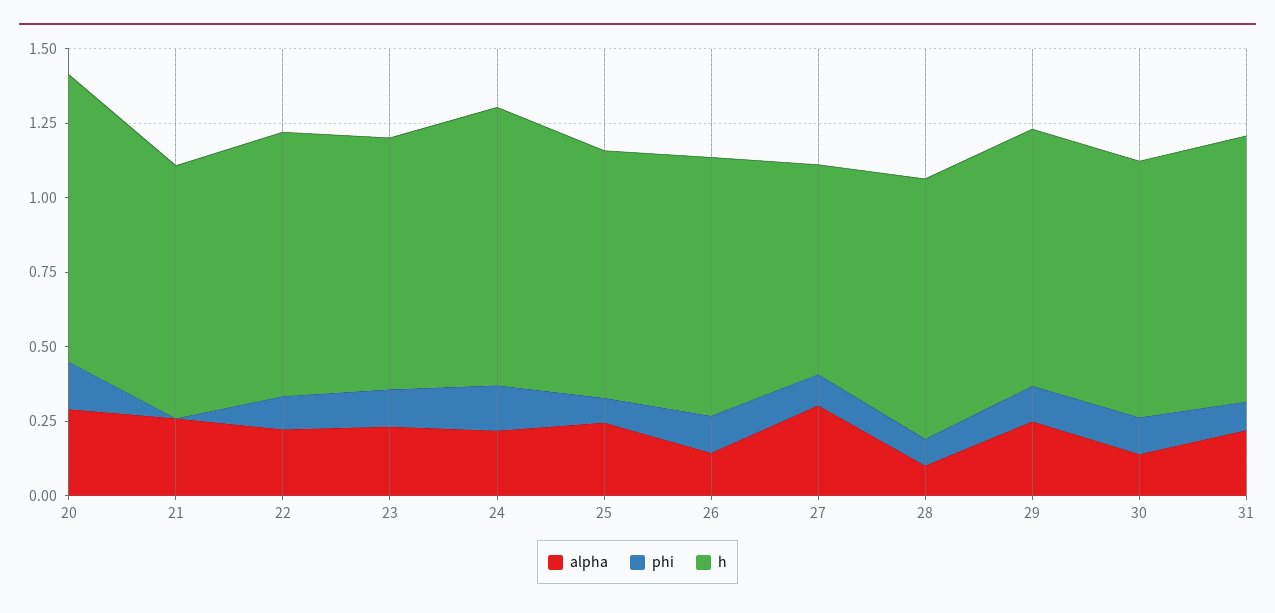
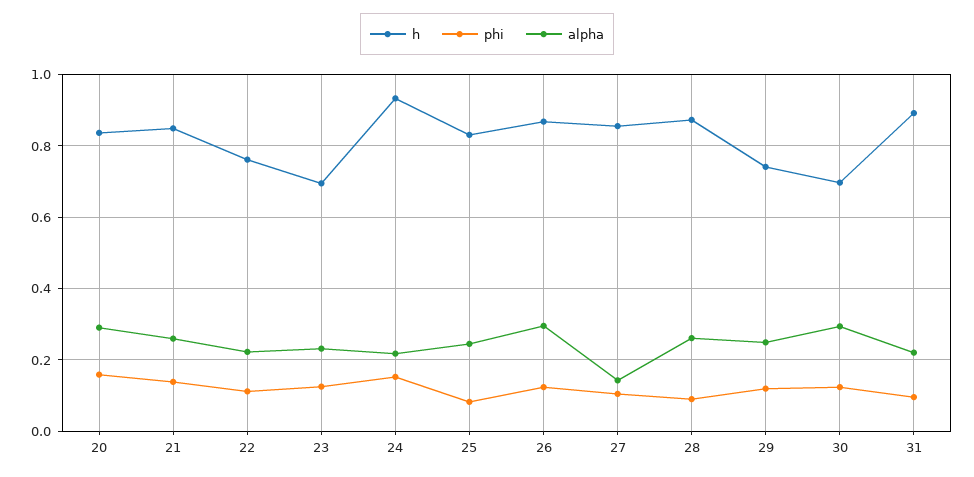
  {
    "alpha": {
      "20": 0.3,
      "21": 0.26,
      "22": 0.22,
      "23": 0.24,
      "24": 0.22,
      "25": 0.24,
-     "26": 0.15,
+     "26": 0.3,
-     "27": 0.3,
+     "27": 0.14,
-     "28": 0.1,
+     "28": 0.26,
      "29": 0.24,
-     "30": 0.15,
+     "30": 0.3,
      "31": 0.22
    },
    "phi": {
      "20": 0.16,
-     "21": 0,
+     "21": 0.14,
      "22": 0.12,
      "23": 0.12,
      "24": 0.16,
      "25": 0.08,
      "26": 0.12,
      "27": 0.1,
      "28": 0.1,
      "29": 0.12,
      "30": 0.12,
      "31": 0.1
    },
    "h": {
-     "20": 0.95,
+     "20": 0.84,
      "21": 0.84,
-     "22": 0.9,
+     "22": 0.76,
-     "23": 0.85,
+     "23": 0.7,
      "24": 0.94,
      "25": 0.84,
      "26": 0.86,
-     "27": 0.7,
+     "27": 0.86,
      "28": 0.88,
-     "29": 0.85,
+     "29": 0.74,
-     "30": 0.85,
+     "30": 0.7,
      "31": 0.9
    }
  }

